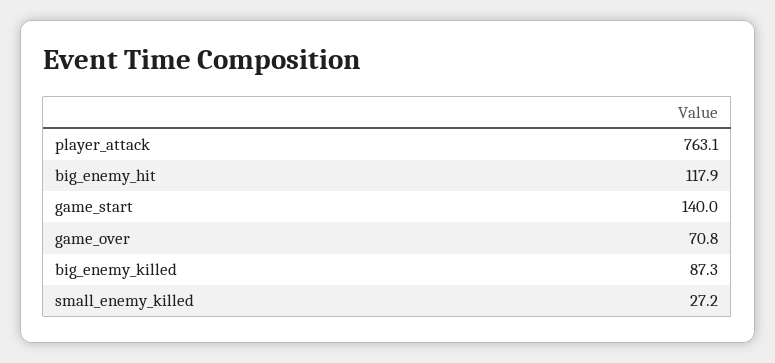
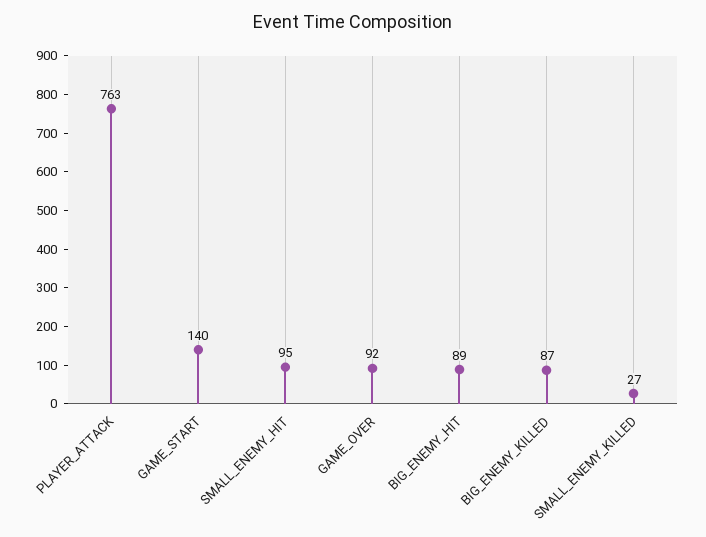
  {
    "player_attack": 763.1,
-   "big_enemy_hit": 117.9,
+   "big_enemy_hit": 89,
    "game_start": 140,
-   "game_over": 70.8,
+   "game_over": 92,
    "big_enemy_killed": 87.3,
-   "small_enemy_killed": 27.2
+   "small_enemy_killed": 27.2,
+   "SMALL_ENEMY_HIT": 95
  }

